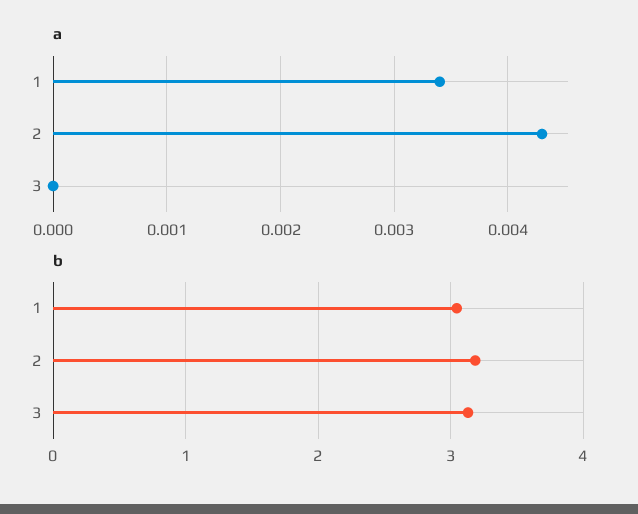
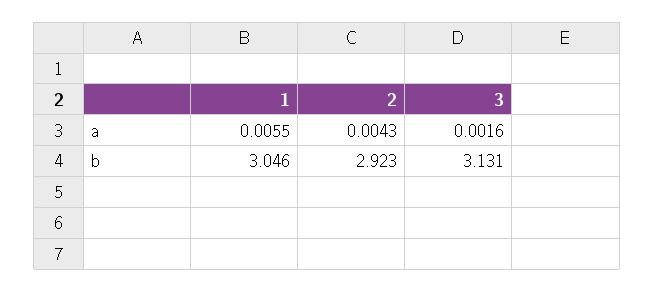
  {
    "a": {
-     "1": 0.0034,
+     "1": 0.0055,
      "2": 0.0043,
-     "3": 0
+     "3": 0.0016
    },
    "b": {
      "1": 3.046,
-     "2": 3.2,
+     "2": 2.923,
      "3": 3.131
    }
  }

